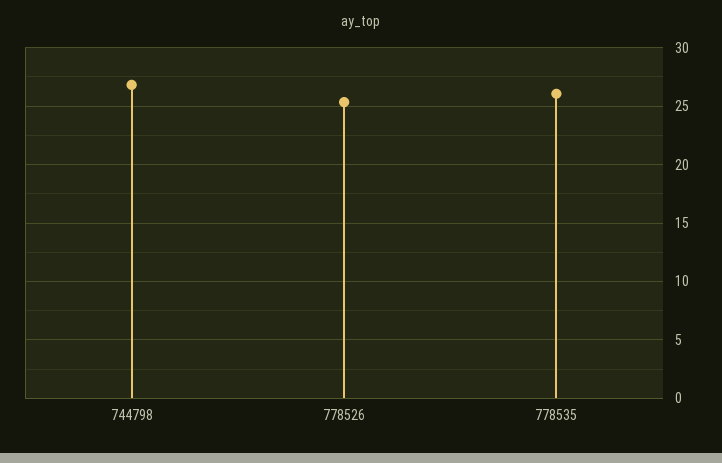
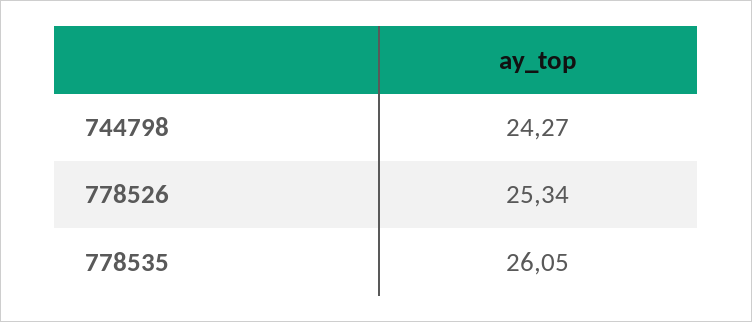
  {
-   "744798": 27,
+   "744798": 24.27,
    "778526": 25.34,
    "778535": 26.05
  }

